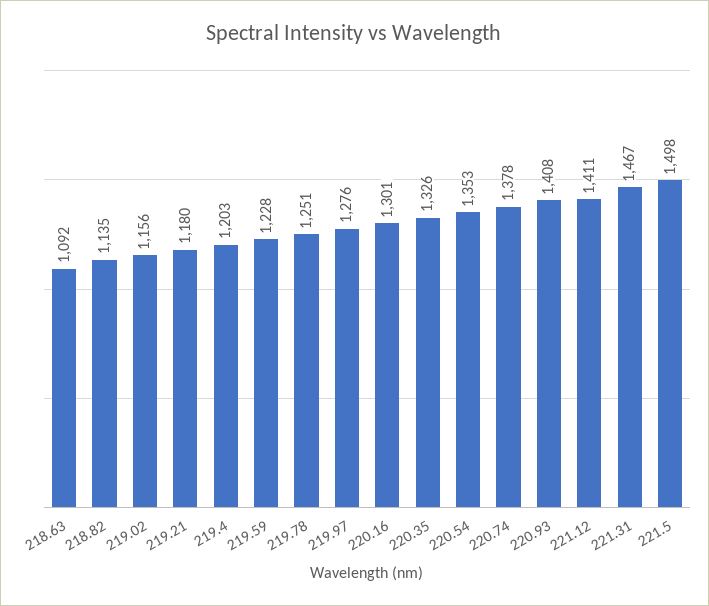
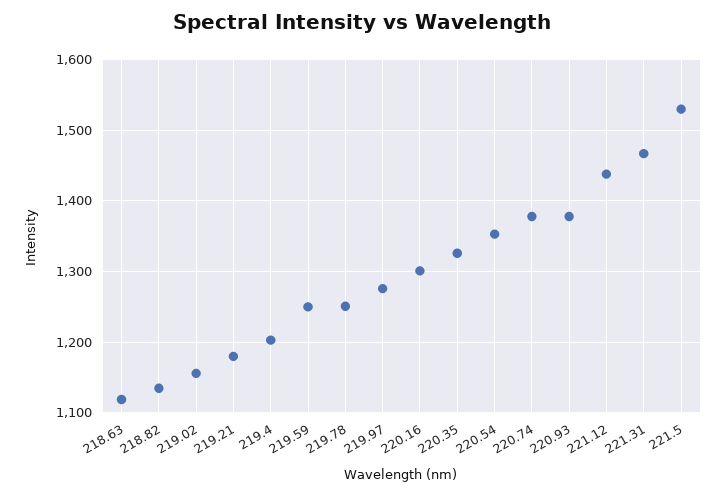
  {
-   "218.63": 1092,
+   "218.63": 1120,
    "218.82": 1135,
    "219.02": 1156,
    "219.21": 1180,
    "219.4": 1203,
-   "219.59": 1228,
+   "219.59": 1250,
    "219.78": 1251,
    "219.97": 1276,
    "220.16": 1301,
    "220.35": 1326,
    "220.54": 1353,
    "220.74": 1378,
-   "220.93": 1408,
+   "220.93": 1380,
-   "221.12": 1411,
+   "221.12": 1440,
    "221.31": 1467,
-   "221.5": 1498
+   "221.5": 1530
  }

